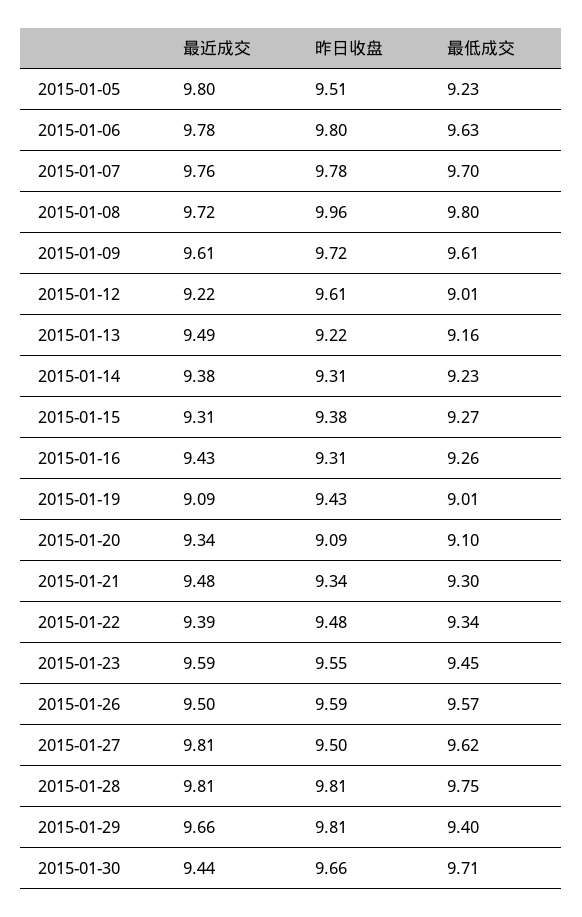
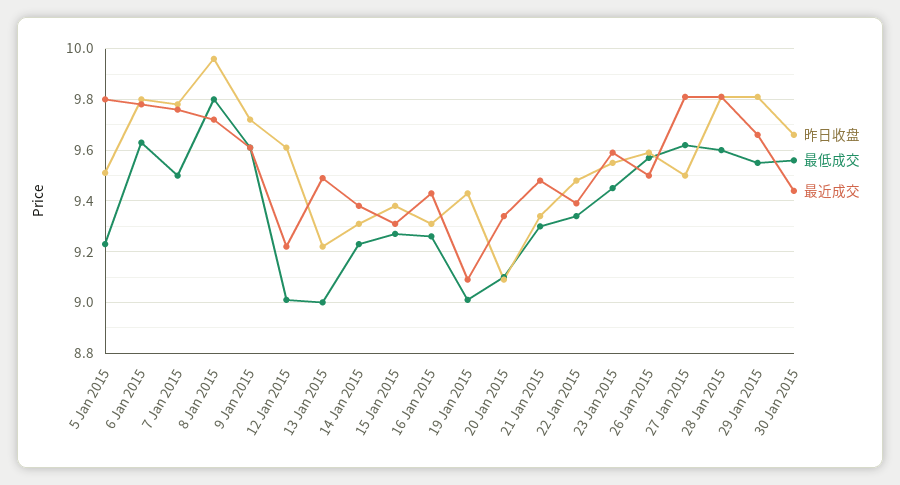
  {
    "最近成交": {
      "2015-01-05": 9.8,
      "2015-01-06": 9.78,
      "2015-01-07": 9.76,
      "2015-01-08": 9.72,
      "2015-01-09": 9.61,
      "2015-01-12": 9.22,
      "2015-01-13": 9.49,
      "2015-01-14": 9.38,
      "2015-01-15": 9.31,
      "2015-01-16": 9.43,
      "2015-01-19": 9.09,
      "2015-01-20": 9.34,
      "2015-01-21": 9.48,
      "2015-01-22": 9.39,
      "2015-01-23": 9.59,
      "2015-01-26": 9.5,
      "2015-01-27": 9.81,
      "2015-01-28": 9.81,
      "2015-01-29": 9.66,
      "2015-01-30": 9.44
    },
    "昨日收盘": {
      "2015-01-05": 9.51,
      "2015-01-06": 9.8,
      "2015-01-07": 9.78,
      "2015-01-08": 9.96,
      "2015-01-09": 9.72,
      "2015-01-12": 9.61,
      "2015-01-13": 9.22,
      "2015-01-14": 9.31,
      "2015-01-15": 9.38,
      "2015-01-16": 9.31,
      "2015-01-19": 9.43,
      "2015-01-20": 9.09,
      "2015-01-21": 9.34,
      "2015-01-22": 9.48,
      "2015-01-23": 9.55,
      "2015-01-26": 9.59,
      "2015-01-27": 9.5,
      "2015-01-28": 9.81,
      "2015-01-29": 9.81,
      "2015-01-30": 9.66
    },
    "最低成交": {
      "2015-01-05": 9.23,
      "2015-01-06": 9.63,
-     "2015-01-07": 9.7,
+     "2015-01-07": 9.5,
      "2015-01-08": 9.8,
      "2015-01-09": 9.61,
      "2015-01-12": 9.01,
-     "2015-01-13": 9.16,
+     "2015-01-13": 9,
      "2015-01-14": 9.23,
      "2015-01-15": 9.27,
      "2015-01-16": 9.26,
      "2015-01-19": 9.01,
      "2015-01-20": 9.1,
      "2015-01-21": 9.3,
      "2015-01-22": 9.34,
      "2015-01-23": 9.45,
      "2015-01-26": 9.57,
      "2015-01-27": 9.62,
-     "2015-01-28": 9.75,
+     "2015-01-28": 9.6,
-     "2015-01-29": 9.4,
+     "2015-01-29": 9.55,
-     "2015-01-30": 9.71
+     "2015-01-30": 9.55
    }
  }

